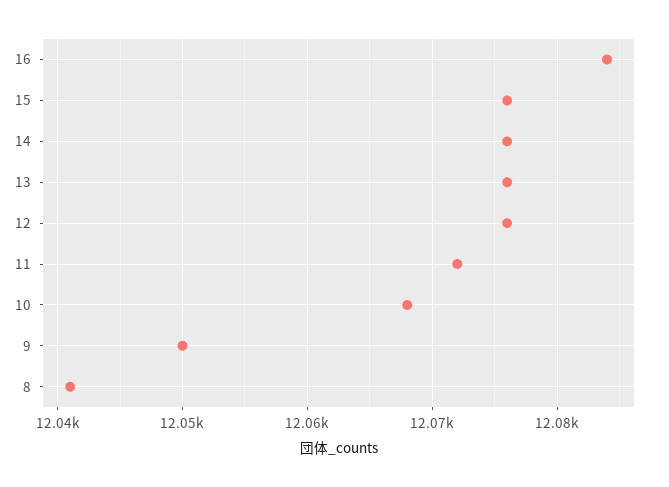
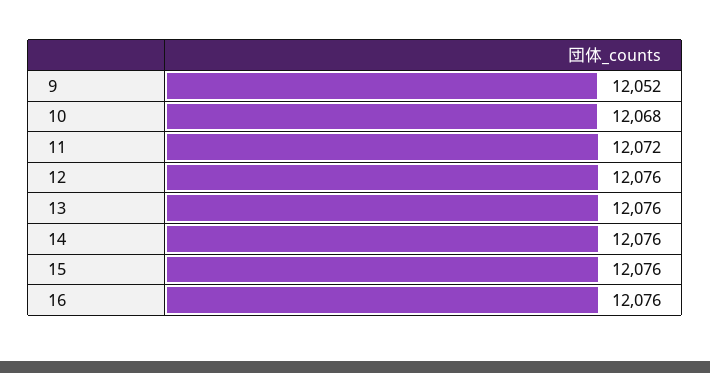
  {
-   "16": 12084,
+   "16": 12076,
    "15": 12076,
    "14": 12076,
    "13": 12076,
    "12": 12076,
    "11": 12072,
    "10": 12068,
-   "9": 12050,
+   "9": 12052
-   "8": 12041
  }

